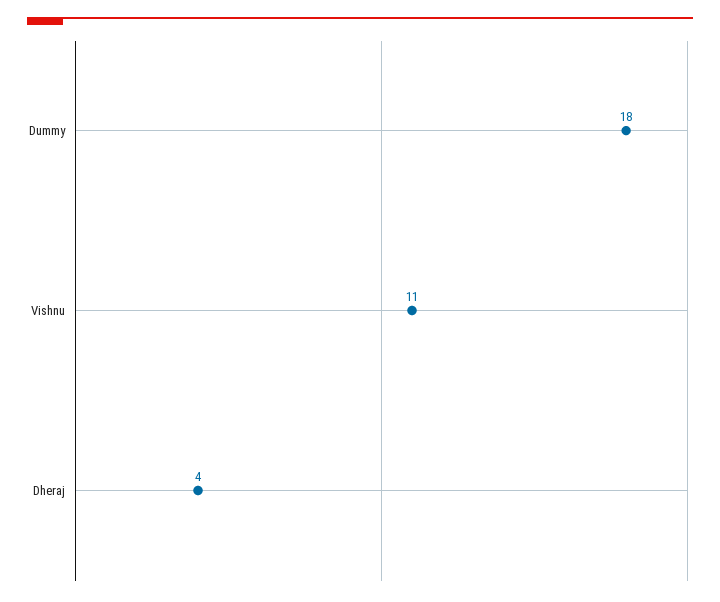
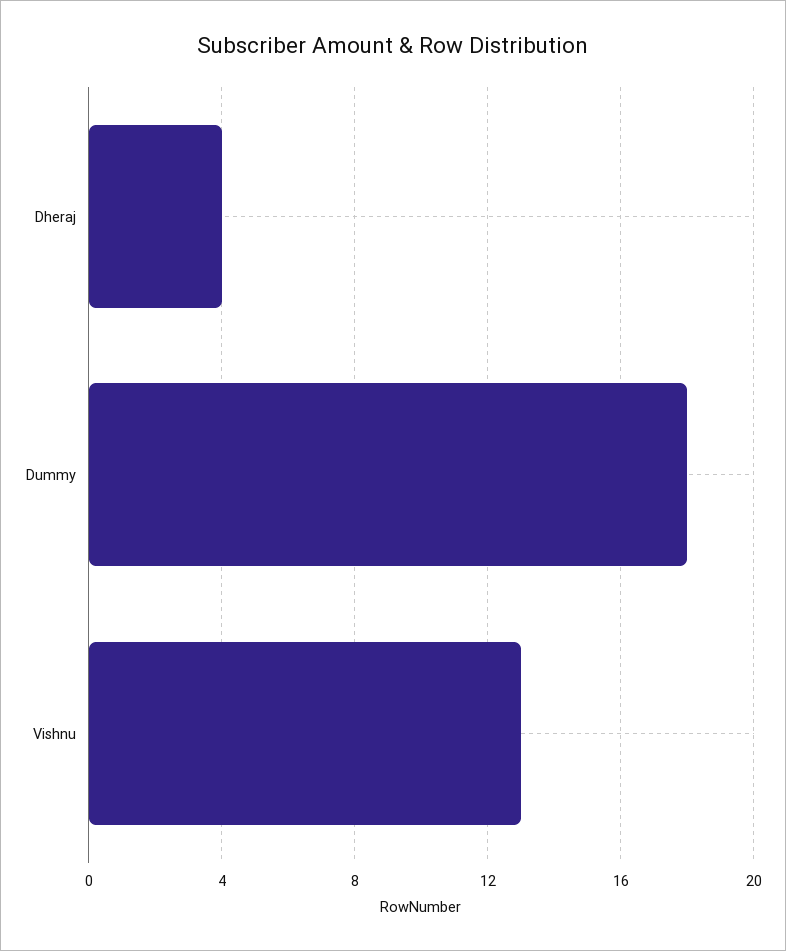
  {
    "Dummy": 18,
-   "Vishnu": 11,
+   "Vishnu": 13,
    "Dheraj": 4
  }

